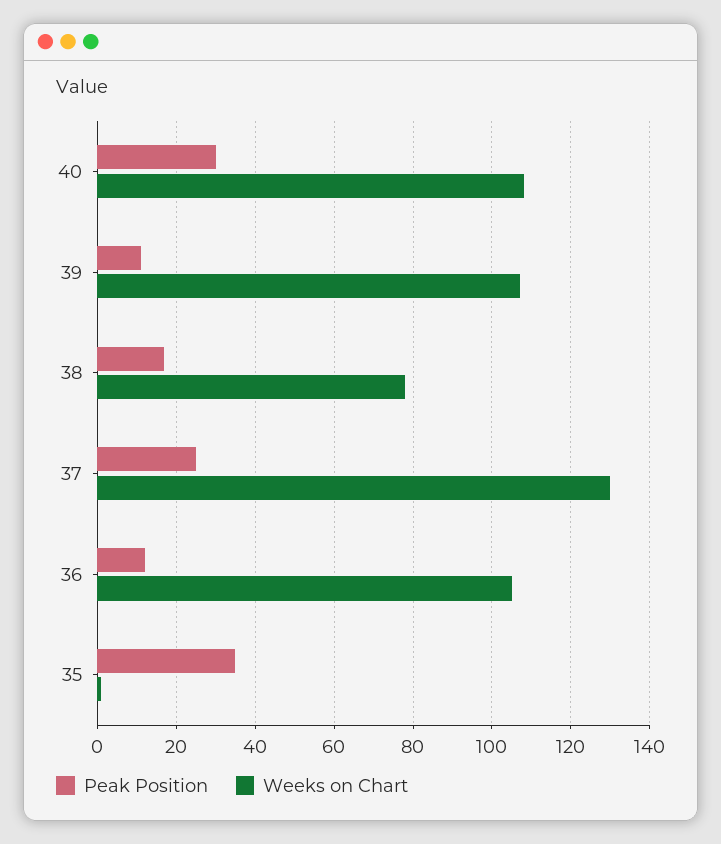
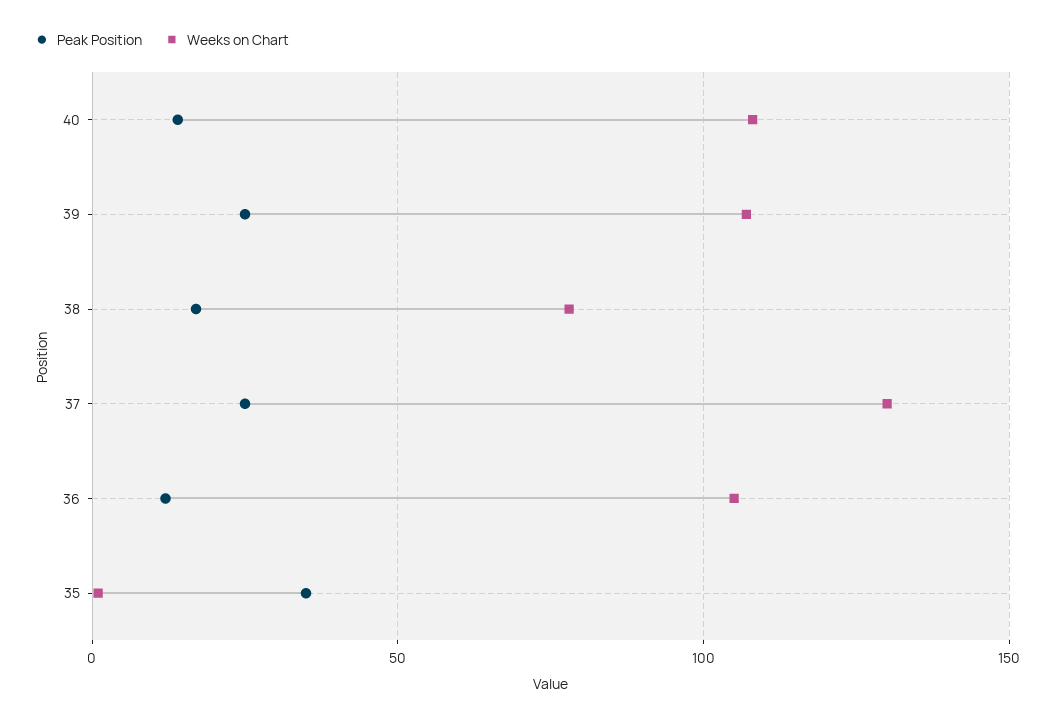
  {
    "Peak Position": {
-     "40": 30,
+     "40": 15,
-     "39": 10,
+     "39": 25,
      "38": 15,
      "37": 25,
      "36": 10,
      "35": 35
    },
    "Weeks on Chart": {
      "40": 110,
      "39": 105,
      "38": 80,
      "37": 130,
      "36": 105,
      "35": 0
    }
  }

